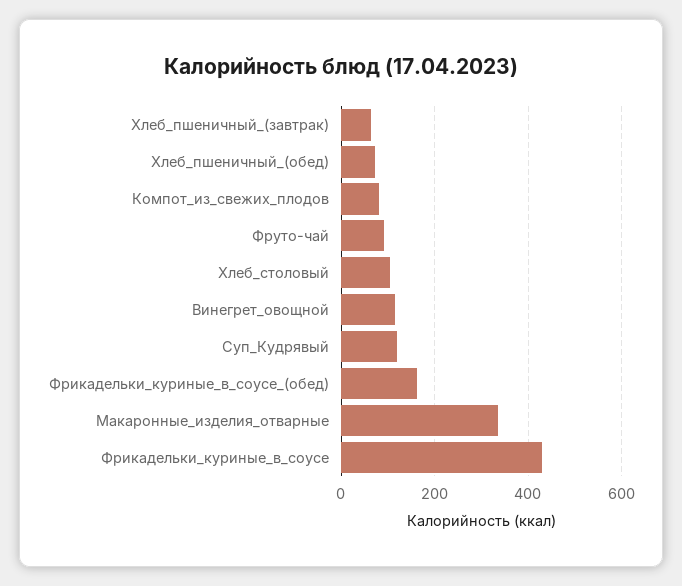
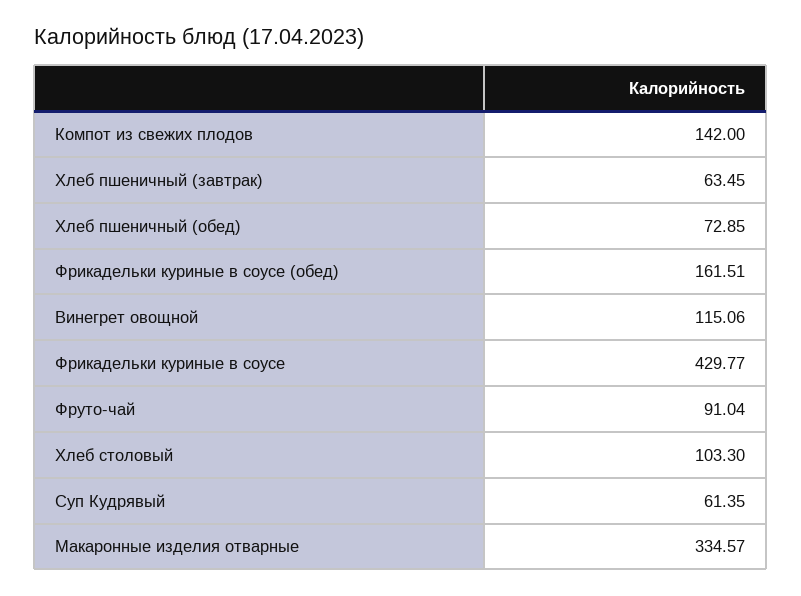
  {
    "Хлеб_пшеничный_(завтрак)": 63.45,
    "Хлеб_пшеничный_(обед)": 72.85,
-   "Компот_из_свежих_плодов": 80,
+   "Компот_из_свежих_плодов": 142,
    "Фруто-чай": 91.04,
    "Хлеб_столовый": 103.3,
    "Винегрет_овощной": 115.06,
-   "Суп_Кудрявый": 120,
+   "Суп_Кудрявый": 61.35,
    "Фрикадельки_куриные_в_соусе_(обед)": 161.51,
    "Макаронные_изделия_отварные": 334.57,
    "Фрикадельки_куриные_в_соусе": 429.77
  }

